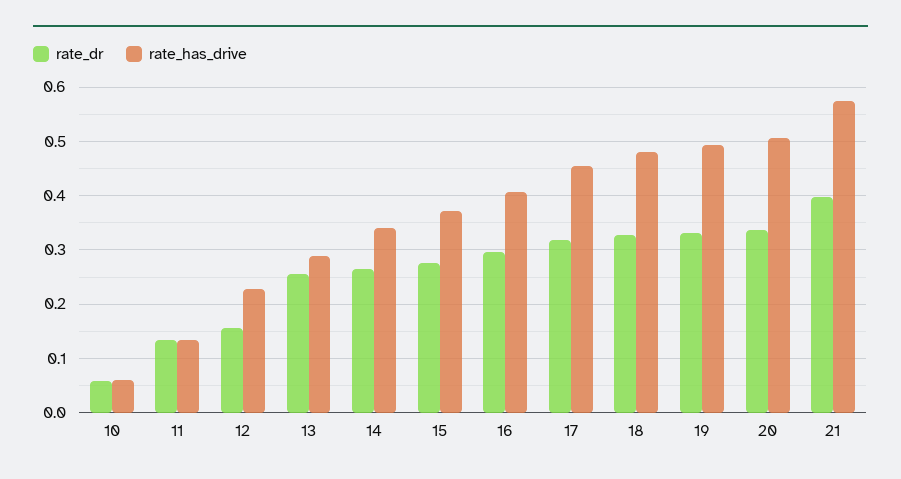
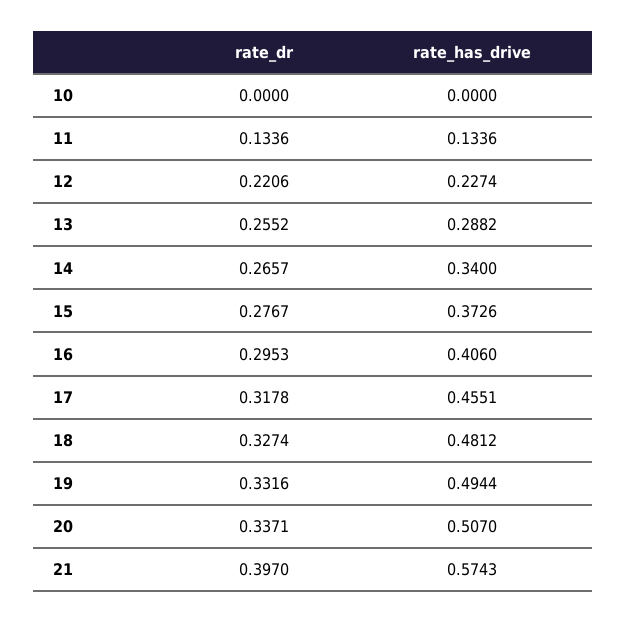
  {
    "rate_dr": {
-     "10": 0.06,
+     "10": 0,
      "11": 0.1336,
-     "12": 0.16,
+     "12": 0.2206,
      "13": 0.2552,
      "14": 0.2657,
      "15": 0.2767,
      "16": 0.2953,
      "17": 0.3178,
      "18": 0.3274,
      "19": 0.3316,
      "20": 0.3371,
      "21": 0.397
    },
    "rate_has_drive": {
-     "10": 0.06,
+     "10": 0,
      "11": 0.1336,
      "12": 0.2274,
      "13": 0.2882,
      "14": 0.34,
      "15": 0.3726,
      "16": 0.406,
      "17": 0.4551,
      "18": 0.4812,
      "19": 0.4944,
      "20": 0.507,
      "21": 0.5743
    }
  }

